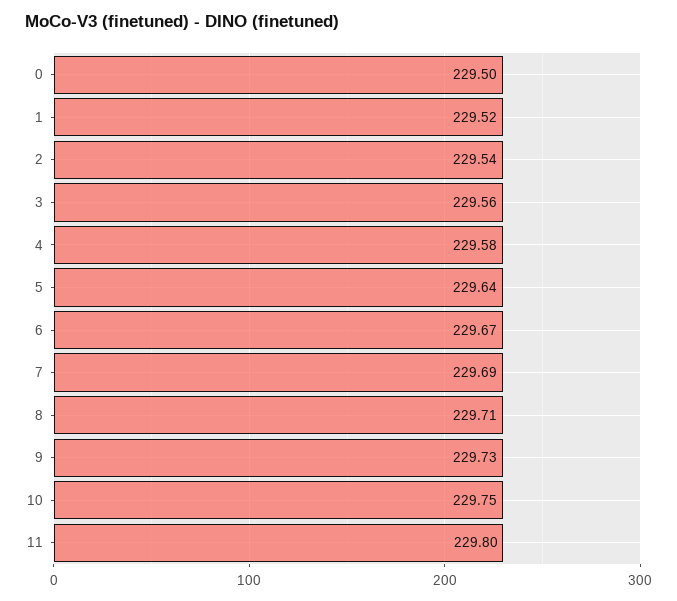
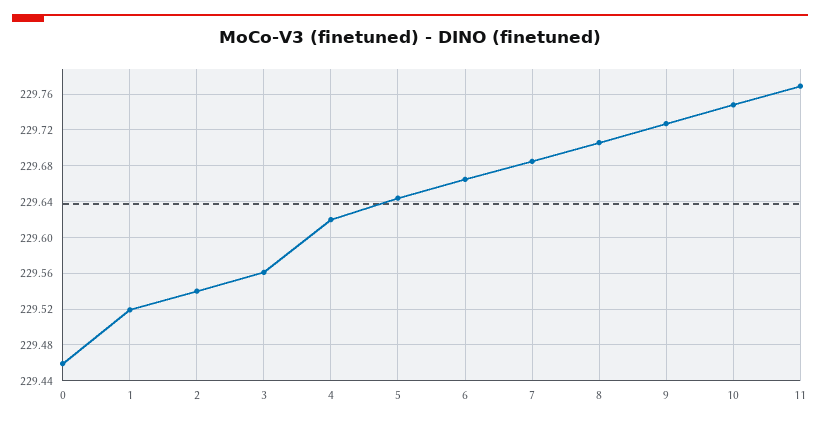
  {
-   "0": 229.5,
+   "0": 229.46,
    "1": 229.52,
    "2": 229.54,
    "3": 229.56,
-   "4": 229.58,
+   "4": 229.62,
    "5": 229.64,
    "6": 229.67,
    "7": 229.69,
    "8": 229.71,
    "9": 229.73,
    "10": 229.75,
-   "11": 229.8
+   "11": 229.77
  }

